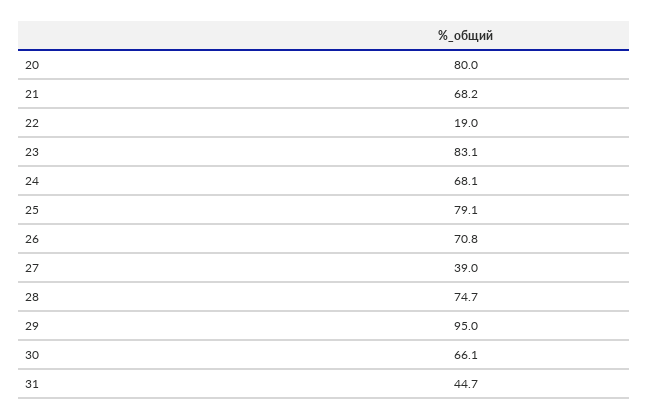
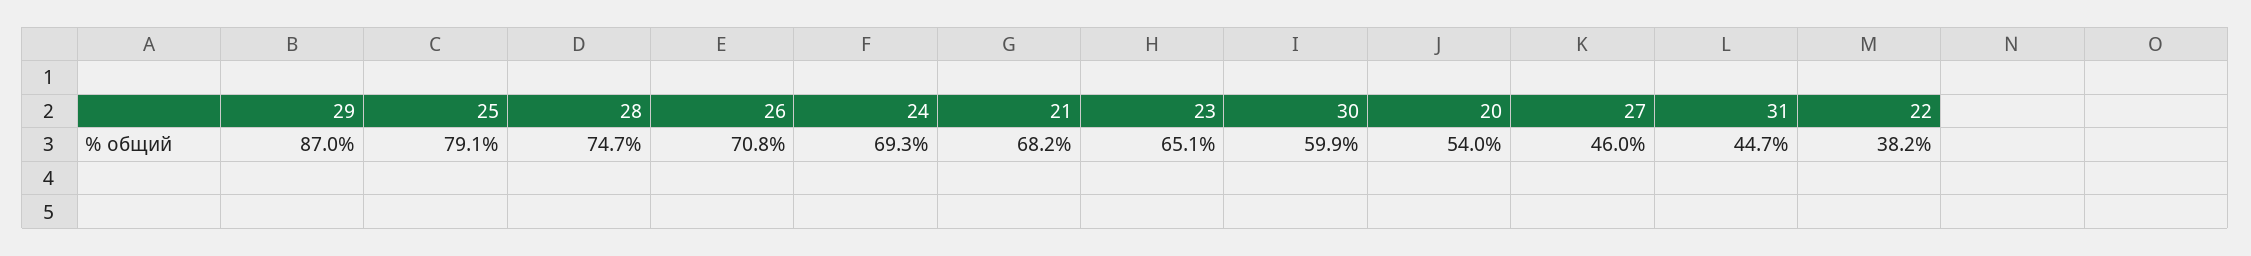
  {
-   "20": 80,
+   "20": 54,
    "21": 68.2,
-   "22": 19,
+   "22": 38.2,
-   "23": 83.1,
+   "23": 65.1,
-   "24": 68.1,
+   "24": 69.3,
    "25": 79.1,
    "26": 70.8,
-   "27": 39,
+   "27": 46,
    "28": 74.7,
-   "29": 95,
+   "29": 87,
-   "30": 66.1,
+   "30": 59.9,
    "31": 44.7
  }

